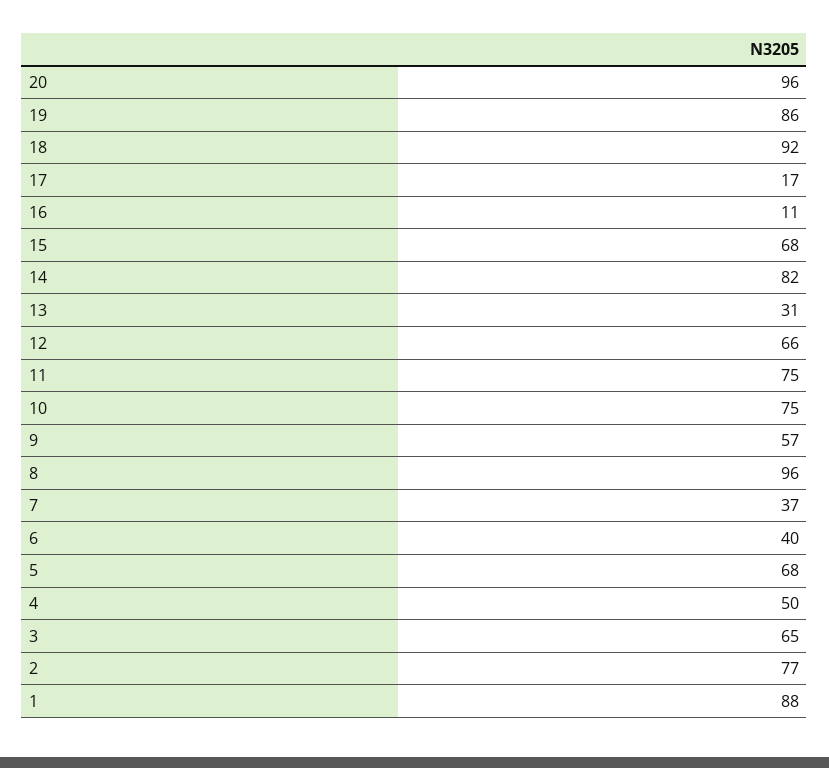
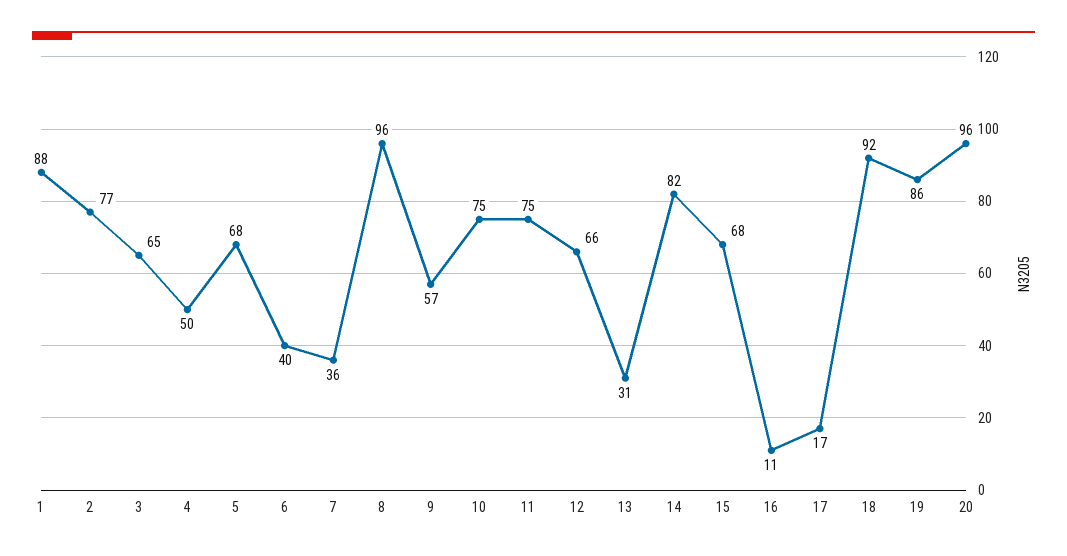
  {
    "20": 96,
    "19": 86,
    "18": 92,
    "17": 17,
    "16": 11,
    "15": 68,
    "14": 82,
    "13": 31,
    "12": 66,
    "11": 75,
    "10": 75,
    "9": 57,
    "8": 96,
-   "7": 37,
+   "7": 36,
    "6": 40,
    "5": 68,
    "4": 50,
    "3": 65,
    "2": 77,
    "1": 88
  }

